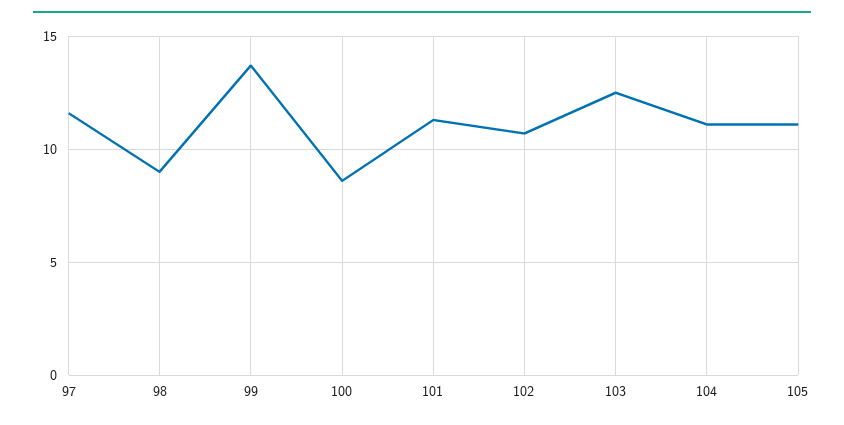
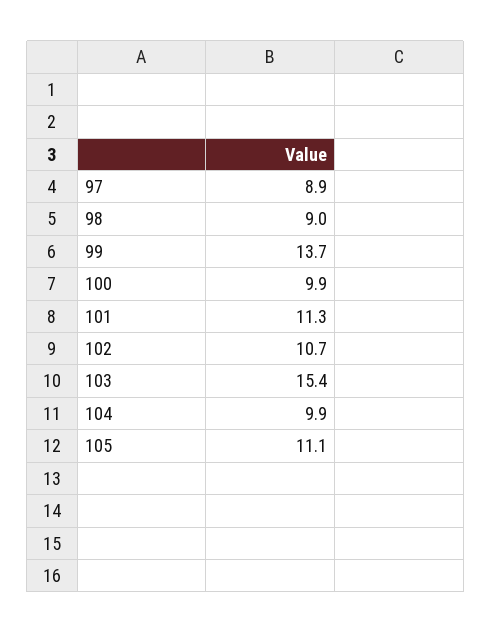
  {
-   "97": 11.5,
+   "97": 8.9,
    "98": 9,
    "99": 13.7,
-   "100": 8.5,
+   "100": 9.9,
    "101": 11.3,
    "102": 10.7,
-   "103": 12.5,
+   "103": 15.4,
-   "104": 11,
+   "104": 9.9,
    "105": 11.1
  }

